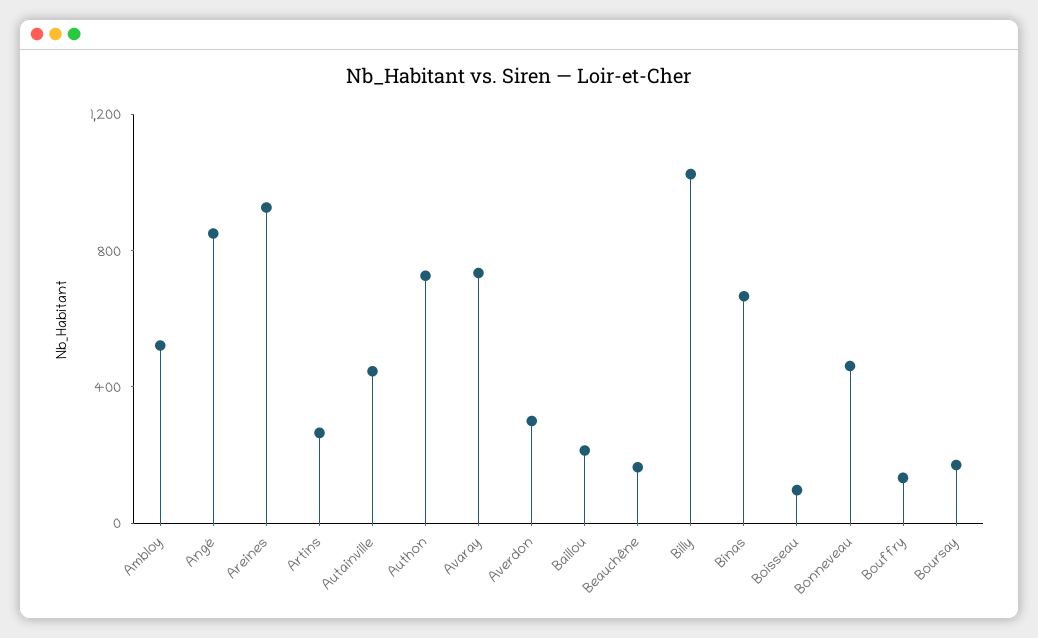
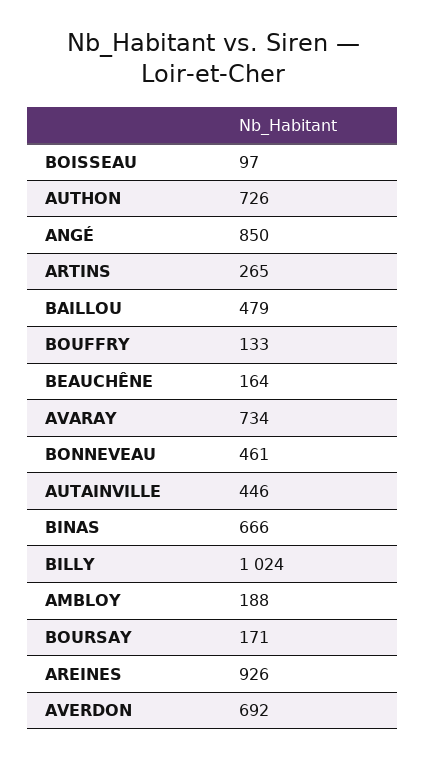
  {
-   "Ambloy": 500,
+   "Ambloy": 188,
    "Angé": 850,
    "Areines": 926,
    "Artins": 265,
    "Autainville": 446,
    "Authon": 726,
    "Avaray": 734,
-   "Averdon": 300,
+   "Averdon": 692,
-   "Baillou": 200,
+   "Baillou": 479,
    "Beauchêne": 164,
    "Billy": 1024,
    "Binas": 666,
    "Boisseau": 97,
    "Bonneveau": 461,
    "Bouffry": 133,
    "Boursay": 171
  }

